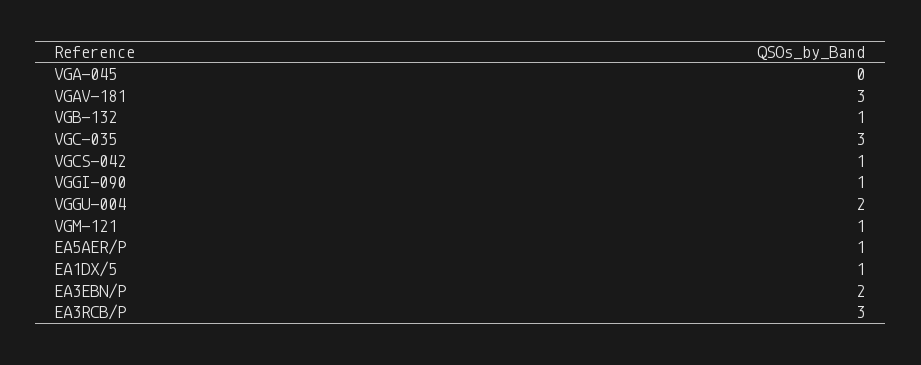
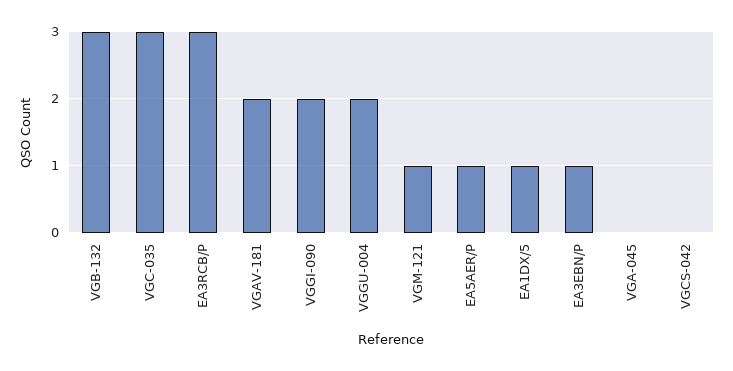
  {
    "VGA-045": 0,
-   "VGAV-181": 3,
+   "VGAV-181": 2,
-   "VGB-132": 1,
+   "VGB-132": 3,
    "VGC-035": 3,
-   "VGCS-042": 1,
+   "VGCS-042": 0,
-   "VGGI-090": 1,
+   "VGGI-090": 2,
    "VGGU-004": 2,
    "VGM-121": 1,
    "EA5AER/P": 1,
    "EA1DX/5": 1,
-   "EA3EBN/P": 2,
+   "EA3EBN/P": 1,
    "EA3RCB/P": 3
  }

